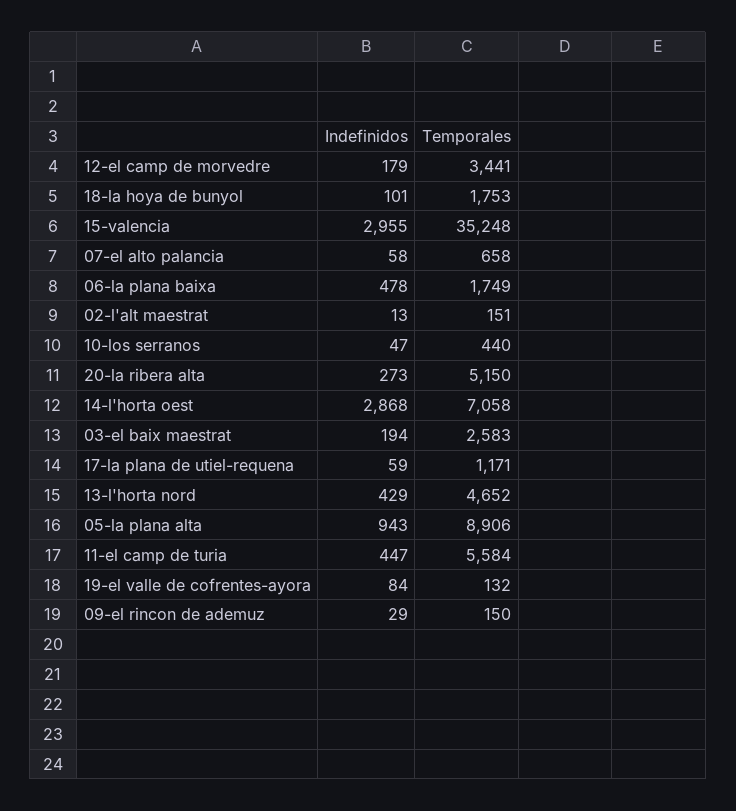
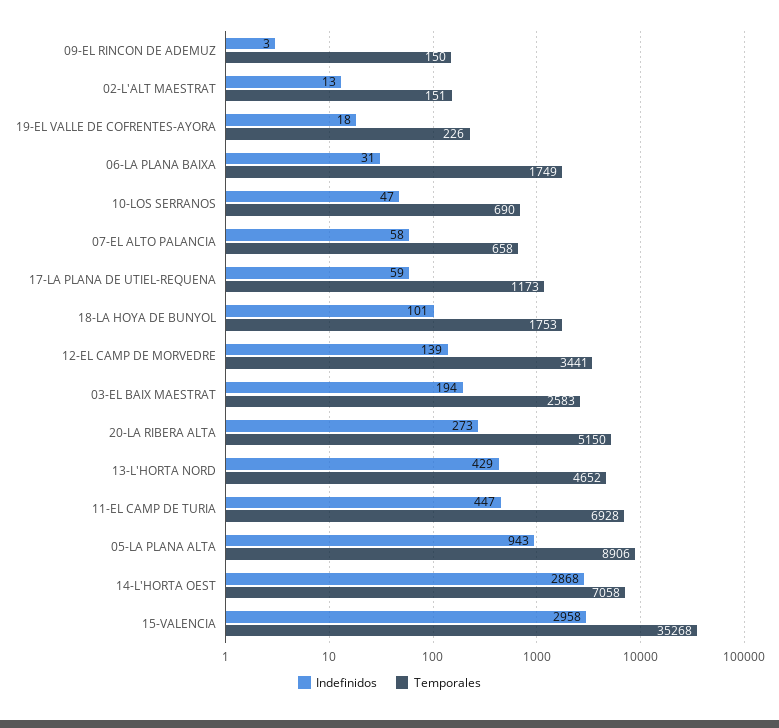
  {
    "Indefinidos": {
-     "12-el camp de morvedre": 179,
+     "12-el camp de morvedre": 139,
      "18-la hoya de bunyol": 101,
-     "15-valencia": 2955,
+     "15-valencia": 2958,
      "07-el alto palancia": 58,
-     "06-la plana baixa": 478,
+     "06-la plana baixa": 31,
      "02-l'alt maestrat": 13,
      "10-los serranos": 47,
      "20-la ribera alta": 273,
      "14-l'horta oest": 2868,
      "03-el baix maestrat": 194,
      "17-la plana de utiel-requena": 59,
      "13-l'horta nord": 429,
      "05-la plana alta": 943,
      "11-el camp de turia": 447,
-     "19-el valle de cofrentes-ayora": 84,
+     "19-el valle de cofrentes-ayora": 18,
-     "09-el rincon de ademuz": 29
+     "09-el rincon de ademuz": 3
    },
    "Temporales": {
      "12-el camp de morvedre": 3441,
      "18-la hoya de bunyol": 1753,
-     "15-valencia": 35248,
+     "15-valencia": 35268,
      "07-el alto palancia": 658,
      "06-la plana baixa": 1749,
      "02-l'alt maestrat": 151,
-     "10-los serranos": 440,
+     "10-los serranos": 690,
      "20-la ribera alta": 5150,
      "14-l'horta oest": 7058,
      "03-el baix maestrat": 2583,
-     "17-la plana de utiel-requena": 1171,
+     "17-la plana de utiel-requena": 1173,
      "13-l'horta nord": 4652,
      "05-la plana alta": 8906,
-     "11-el camp de turia": 5584,
+     "11-el camp de turia": 6928,
-     "19-el valle de cofrentes-ayora": 132,
+     "19-el valle de cofrentes-ayora": 226,
      "09-el rincon de ademuz": 150
    }
  }

